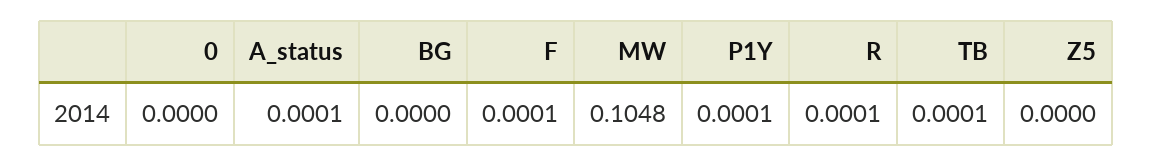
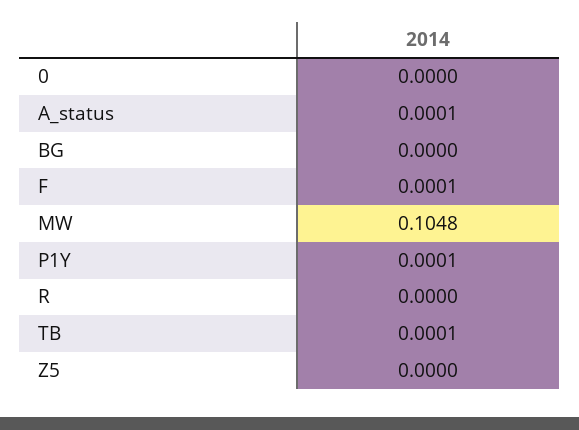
  {
    "0": 0,
    "A_status": 0.0001,
    "BG": 0,
    "F": 0.0001,
    "MW": 0.1048,
    "P1Y": 0.0001,
-   "R": 0.0001,
+   "R": 0,
    "TB": 0.0001,
    "Z5": 0
  }

